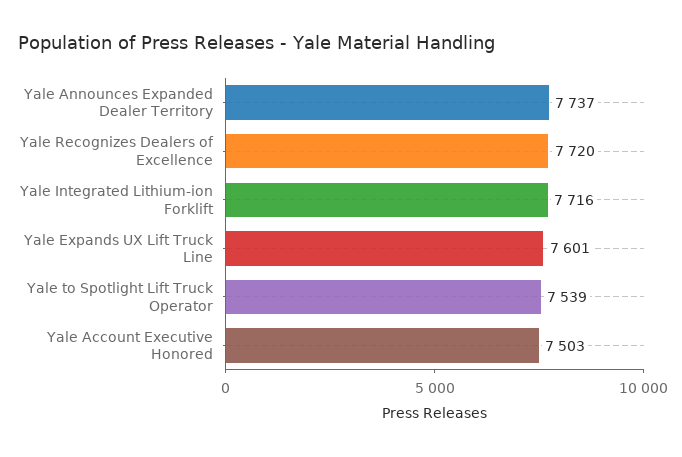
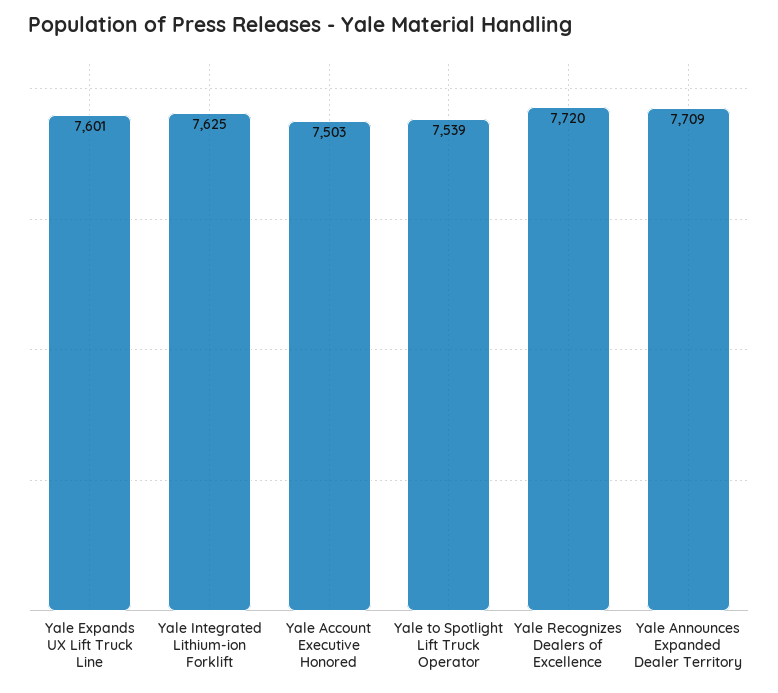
  {
-   "Yale Announces Expanded Dealer Territory": 7737,
+   "Yale Announces Expanded Dealer Territory": 7709,
    "Yale Recognizes Dealers of Excellence": 7720,
-   "Yale Integrated Lithium-ion Forklift": 7716,
+   "Yale Integrated Lithium-ion Forklift": 7625,
    "Yale Expands UX Lift Truck Line": 7601,
    "Yale to Spotlight Lift Truck Operator": 7539,
    "Yale Account Executive Honored": 7503
  }

